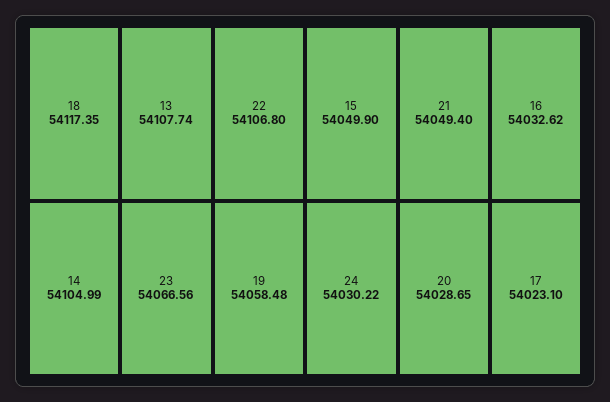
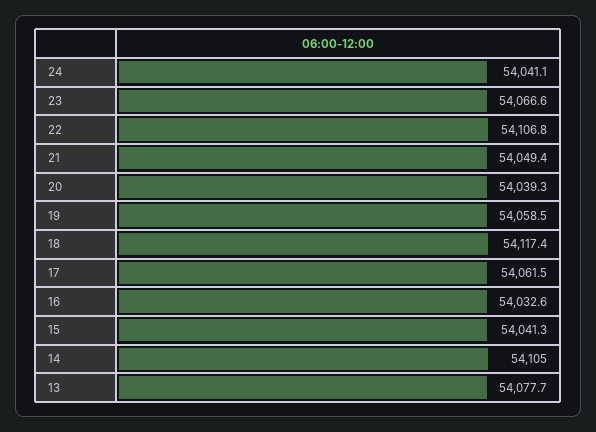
  {
    "18": 54117.35,
-   "13": 54107.74,
+   "13": 54077.7,
    "22": 54106.8,
    "14": 54104.99,
    "23": 54066.56,
    "19": 54058.48,
-   "15": 54049.9,
+   "15": 54041.3,
    "21": 54049.4,
    "16": 54032.62,
-   "24": 54030.22,
+   "24": 54041.1,
-   "20": 54028.65,
+   "20": 54039.3,
-   "17": 54023.1
+   "17": 54061.5
  }

